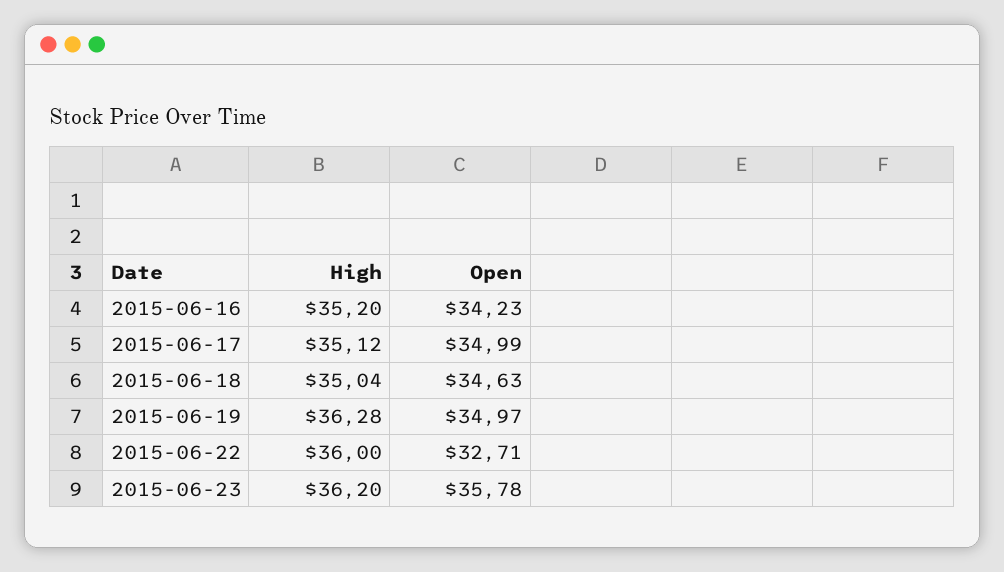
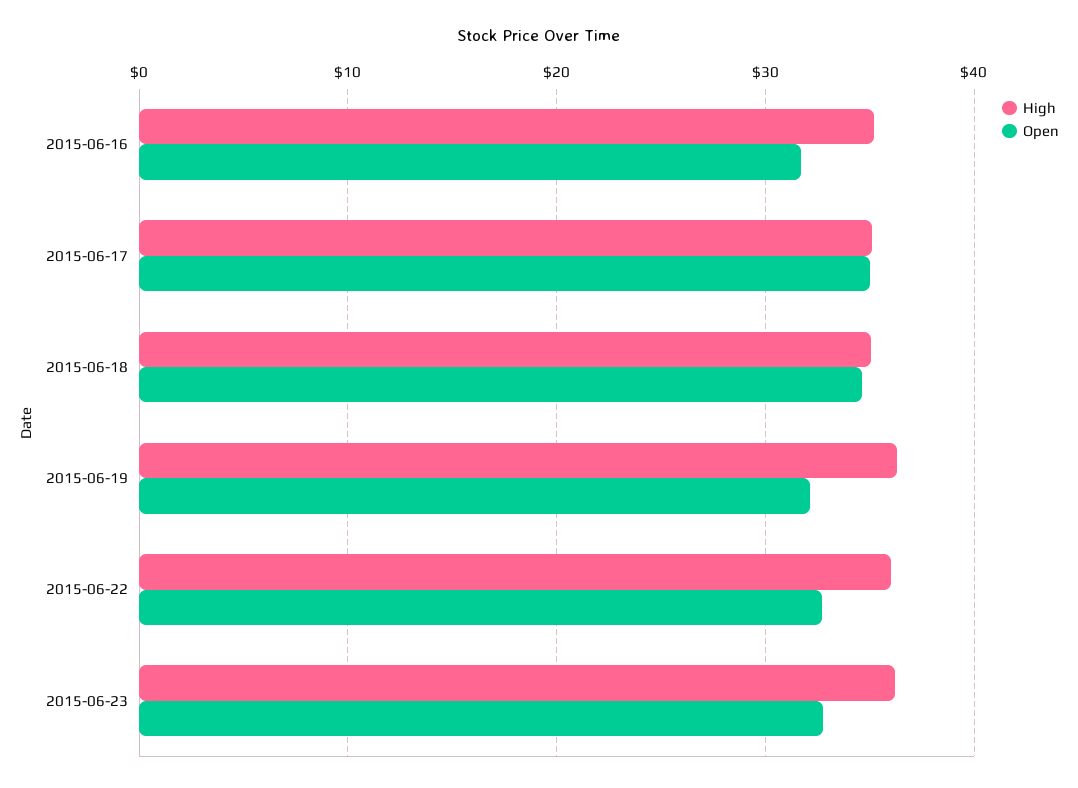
  {
    "High": {
      "2015-06-16": 35.2,
      "2015-06-17": 35.12,
      "2015-06-18": 35.04,
      "2015-06-19": 36.28,
      "2015-06-22": 36,
      "2015-06-23": 36.2
    },
    "Open": {
-     "2015-06-16": 34.23,
+     "2015-06-16": 32,
      "2015-06-17": 34.99,
      "2015-06-18": 34.63,
-     "2015-06-19": 34.97,
+     "2015-06-19": 32,
      "2015-06-22": 32.71,
-     "2015-06-23": 35.78
+     "2015-06-23": 33
    }
  }

